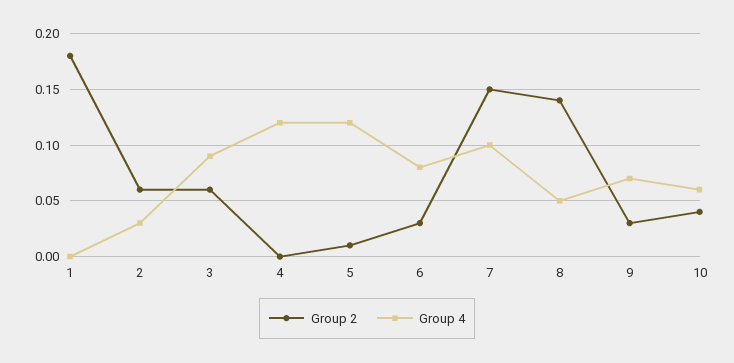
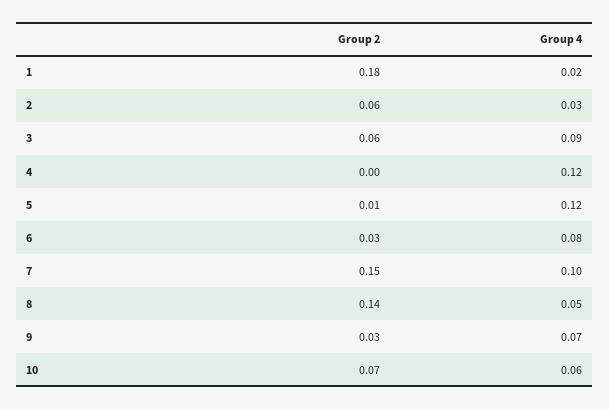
  {
    "Group 2": {
      "1": 0.18,
      "2": 0.06,
      "3": 0.06,
      "4": 0,
      "5": 0.01,
      "6": 0.03,
      "7": 0.15,
      "8": 0.14,
      "9": 0.03,
-     "10": 0.04
+     "10": 0.07
    },
    "Group 4": {
-     "1": 0,
+     "1": 0.02,
      "2": 0.03,
      "3": 0.09,
      "4": 0.12,
      "5": 0.12,
      "6": 0.08,
      "7": 0.1,
      "8": 0.05,
      "9": 0.07,
      "10": 0.06
    }
  }

